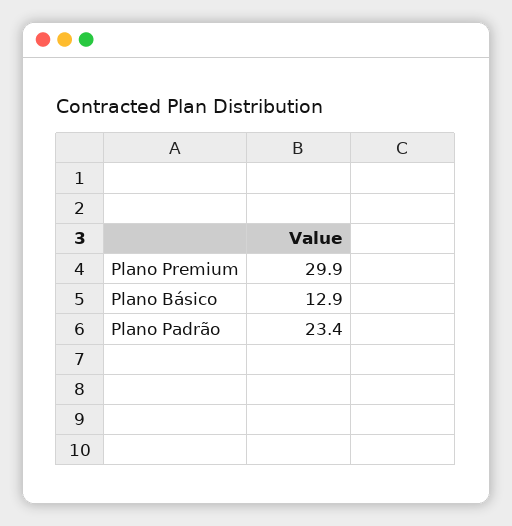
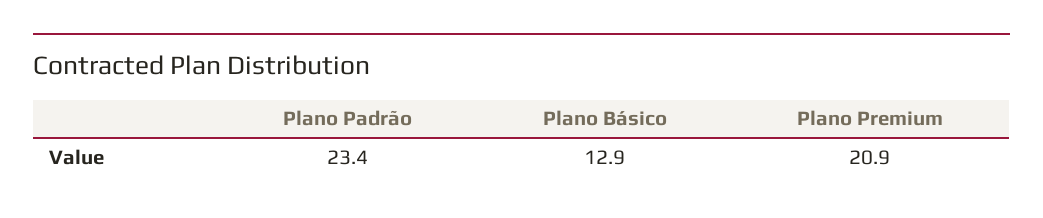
  {
-   "Plano Premium": 29.9,
+   "Plano Premium": 20.9,
    "Plano Básico": 12.9,
    "Plano Padrão": 23.4
  }

